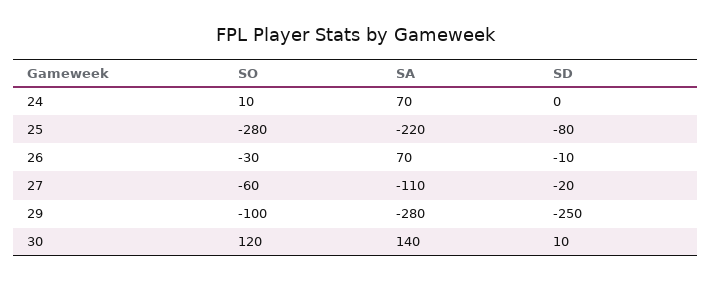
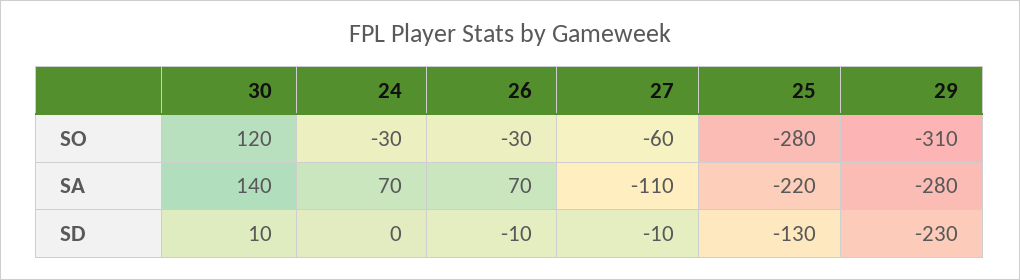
  {
    "SO": {
-     "24": 10,
+     "24": -30,
      "25": -280,
      "26": -30,
      "27": -60,
-     "29": -100,
+     "29": -310,
      "30": 120
    },
    "SA": {
      "24": 70,
      "25": -220,
      "26": 70,
      "27": -110,
      "29": -280,
      "30": 140
    },
    "SD": {
      "24": 0,
-     "25": -80,
+     "25": -130,
      "26": -10,
-     "27": -20,
+     "27": -10,
-     "29": -250,
+     "29": -230,
      "30": 10
    }
  }

